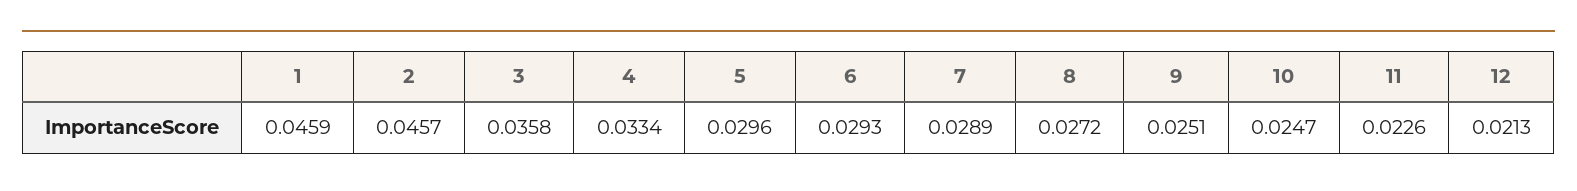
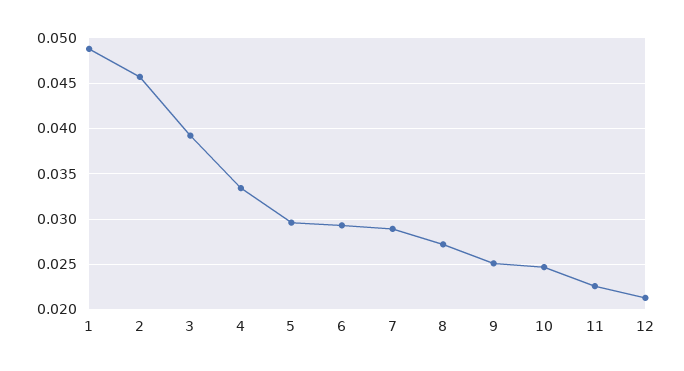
  {
-   "1": 0.0459,
+   "1": 0.049,
    "2": 0.0457,
-   "3": 0.0358,
+   "3": 0.039,
    "4": 0.0334,
    "5": 0.0296,
    "6": 0.0293,
    "7": 0.0289,
    "8": 0.0272,
    "9": 0.0251,
    "10": 0.0247,
    "11": 0.0226,
    "12": 0.0213
  }

